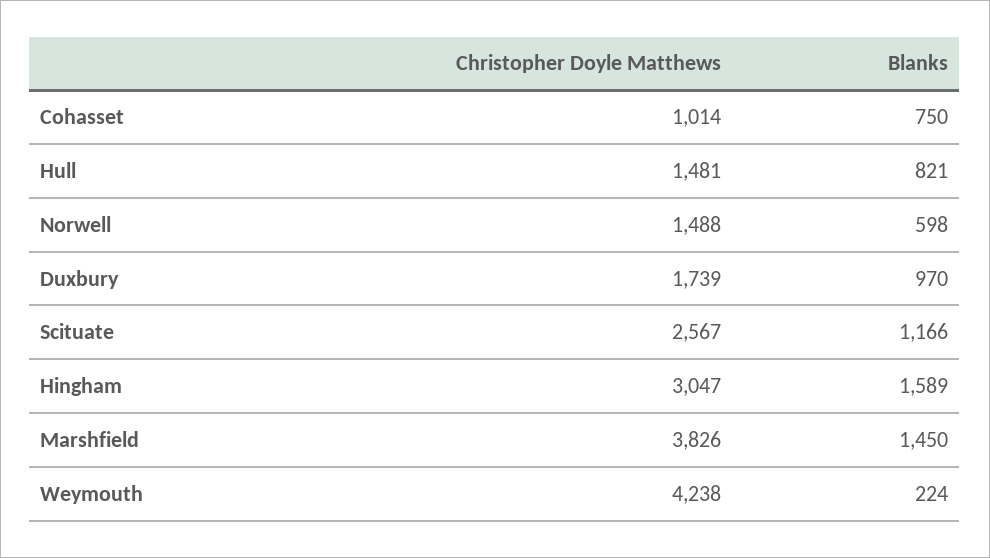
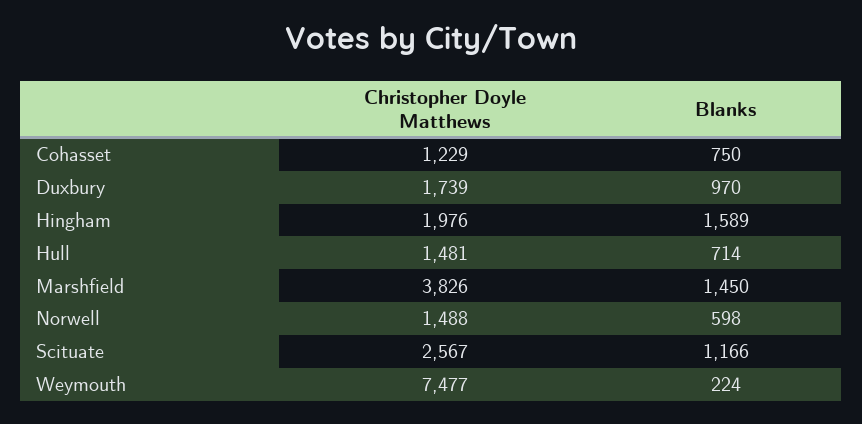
  {
    "Christopher Doyle Matthews": {
-     "Cohasset": 1014,
+     "Cohasset": 1229,
      "Hull": 1481,
      "Norwell": 1488,
      "Duxbury": 1739,
      "Scituate": 2567,
-     "Hingham": 3047,
+     "Hingham": 1976,
      "Marshfield": 3826,
-     "Weymouth": 4238
+     "Weymouth": 7477
    },
    "Blanks": {
      "Cohasset": 750,
-     "Hull": 821,
+     "Hull": 714,
      "Norwell": 598,
      "Duxbury": 970,
      "Scituate": 1166,
      "Hingham": 1589,
      "Marshfield": 1450,
      "Weymouth": 224
    }
  }

